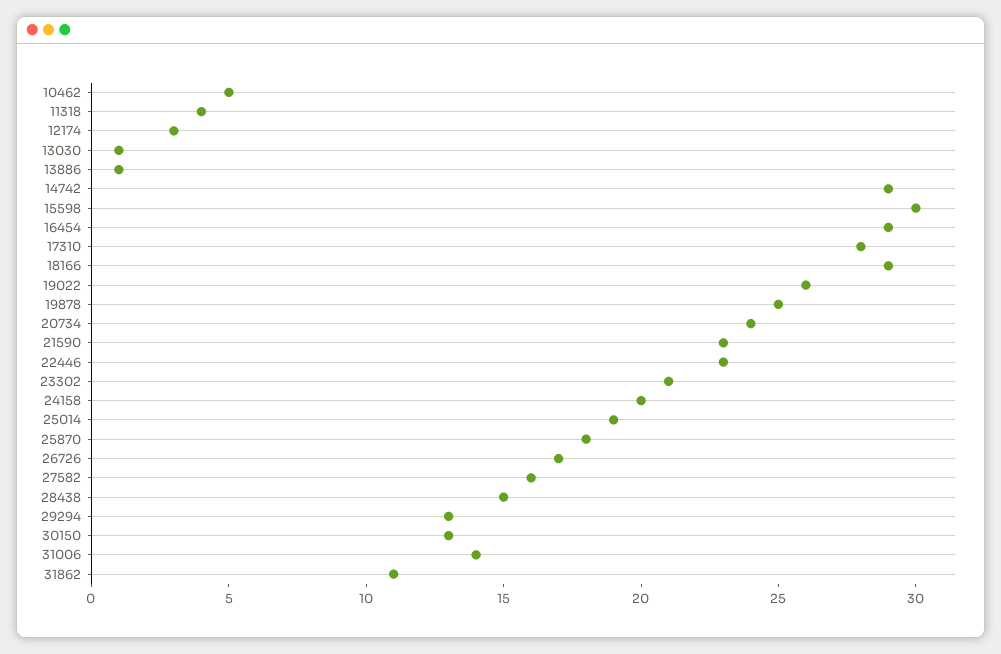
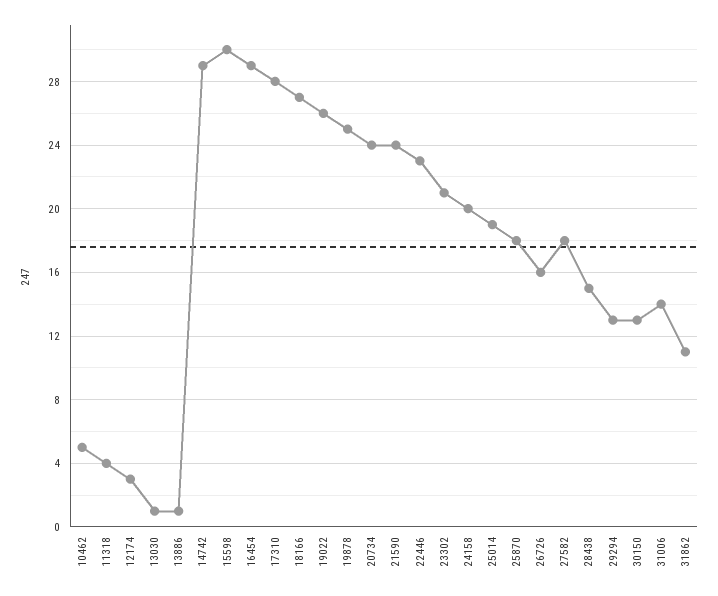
  {
    "10462": 5,
    "11318": 4,
    "12174": 3,
    "13030": 1,
    "13886": 1,
    "14742": 29,
    "15598": 30,
    "16454": 29,
    "17310": 28,
-   "18166": 29,
+   "18166": 27,
    "19022": 26,
    "19878": 25,
    "20734": 24,
-   "21590": 23,
+   "21590": 24,
    "22446": 23,
    "23302": 21,
    "24158": 20,
    "25014": 19,
    "25870": 18,
-   "26726": 17,
+   "26726": 16,
-   "27582": 16,
+   "27582": 18,
    "28438": 15,
    "29294": 13,
    "30150": 13,
    "31006": 14,
    "31862": 11
  }

